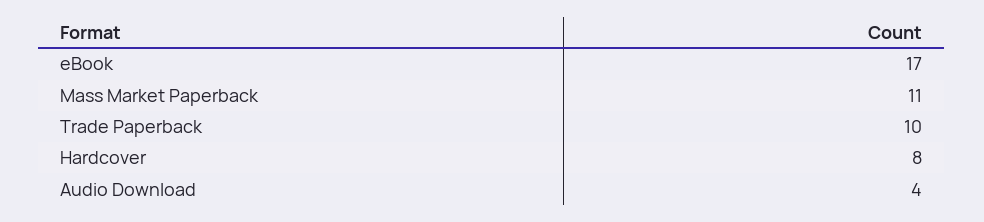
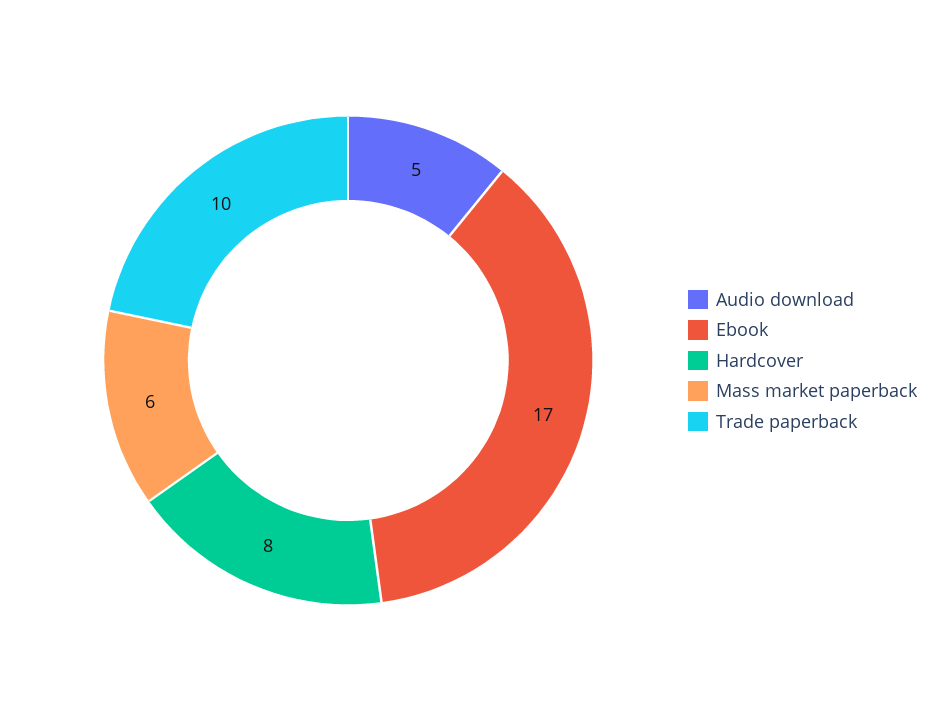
  {
    "eBook": 17,
-   "Mass Market Paperback": 11,
+   "Mass Market Paperback": 6,
    "Trade Paperback": 10,
    "Hardcover": 8,
-   "Audio Download": 4
+   "Audio Download": 5
  }

